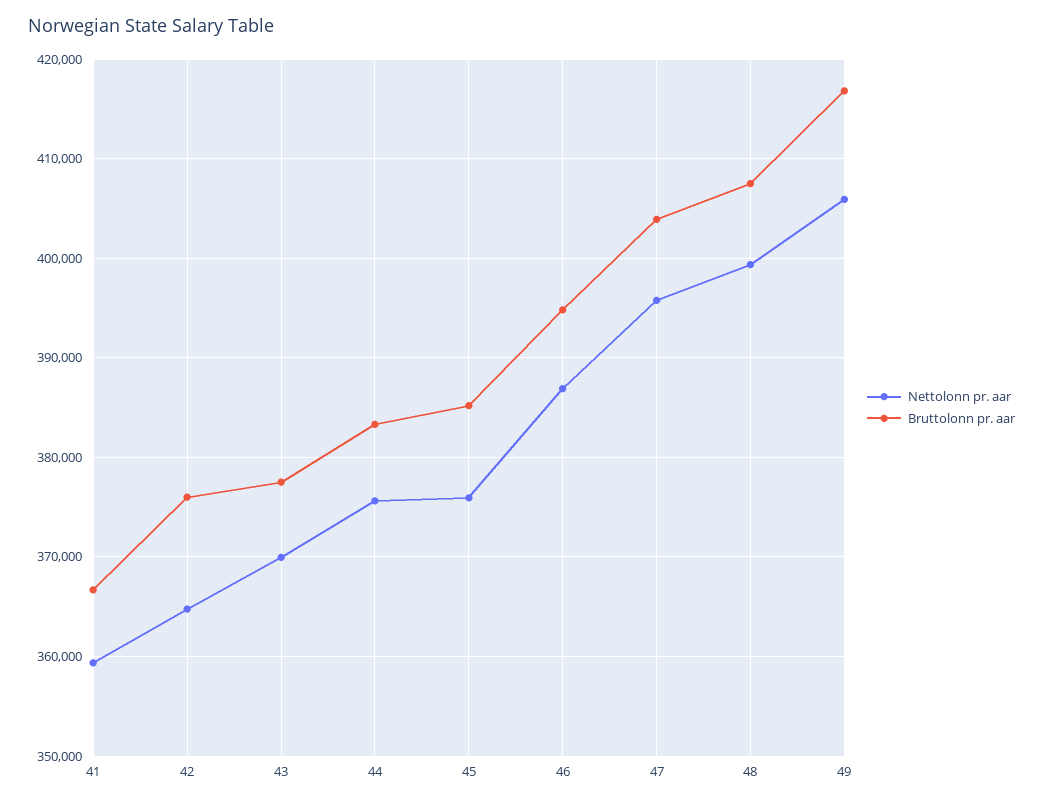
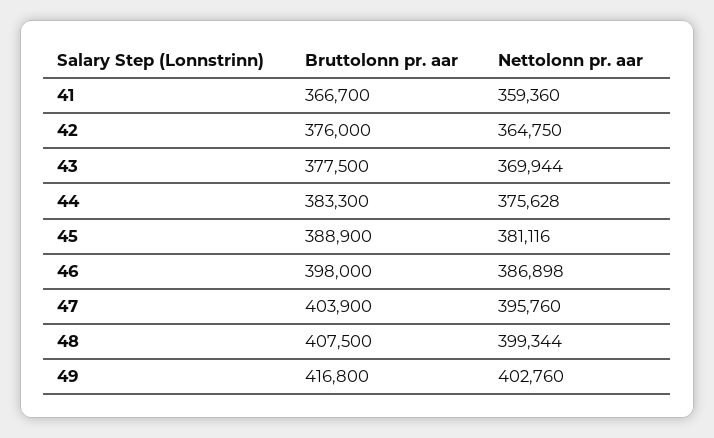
  {
    "Nettolonn pr. aar": {
      "41": 359360,
      "42": 364750,
      "43": 369944,
      "44": 375628,
-     "45": 376000,
+     "45": 381116,
      "46": 386898,
      "47": 395760,
      "48": 399344,
-     "49": 406000
+     "49": 402760
    },
    "Bruttolonn pr. aar": {
      "41": 366700,
      "42": 376000,
      "43": 377500,
      "44": 383300,
-     "45": 385000,
+     "45": 388900,
-     "46": 395000,
+     "46": 398000,
      "47": 403900,
      "48": 407500,
      "49": 416800
    }
  }

